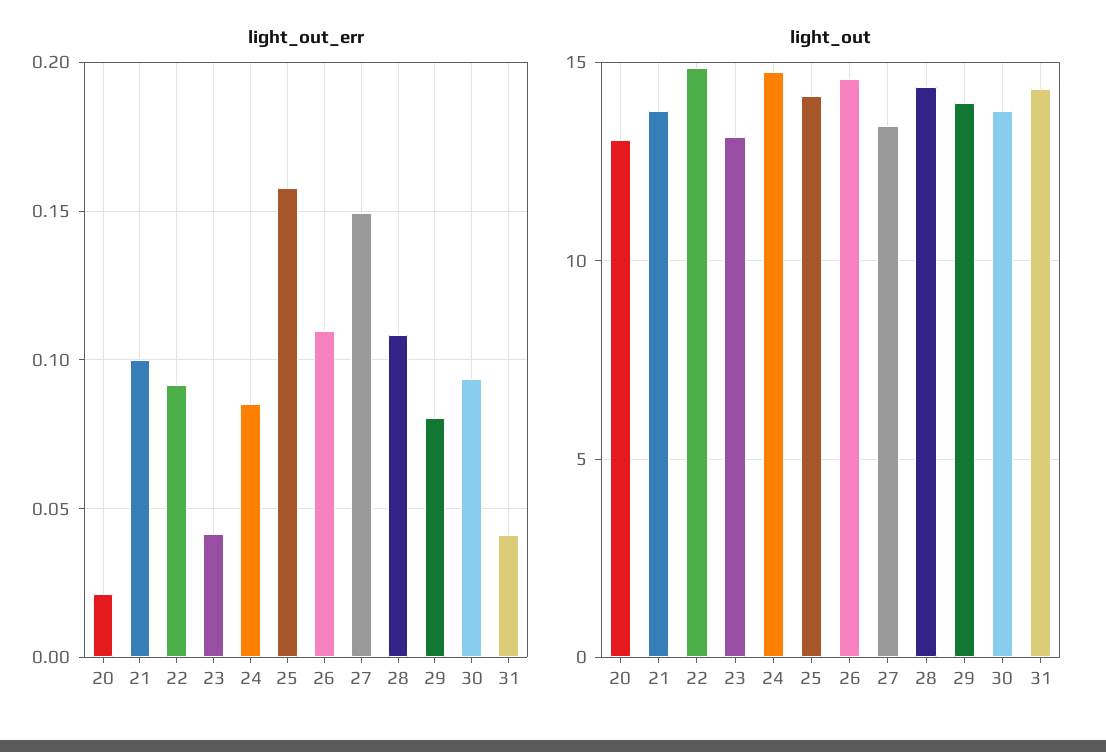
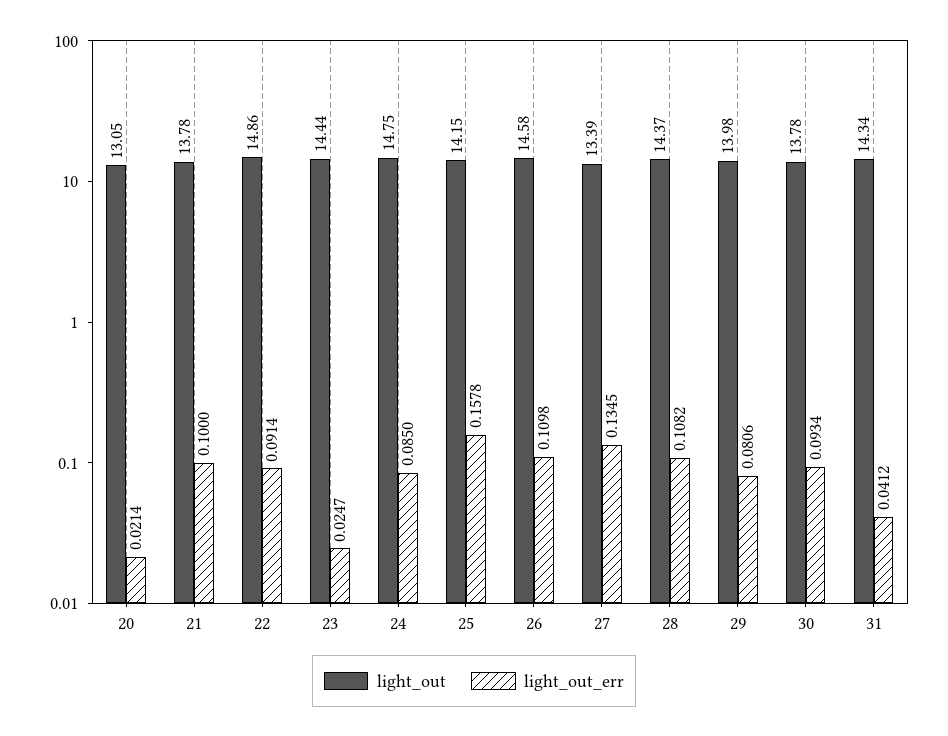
  {
    "light_out_err": {
      "20": 0.0214,
      "21": 0.1,
      "22": 0.0914,
-     "23": 0.04,
+     "23": 0.0247,
      "24": 0.085,
      "25": 0.1578,
      "26": 0.1098,
-     "27": 0.15,
+     "27": 0.1345,
      "28": 0.1082,
      "29": 0.0806,
      "30": 0.0934,
      "31": 0.0412
    },
    "light_out": {
      "20": 13.05,
      "21": 13.78,
      "22": 14.86,
-     "23": 13,
+     "23": 14.44,
      "24": 14.75,
      "25": 14.15,
      "26": 14.58,
      "27": 13.39,
      "28": 14.37,
      "29": 13.98,
      "30": 13.78,
      "31": 14.34
    }
  }

